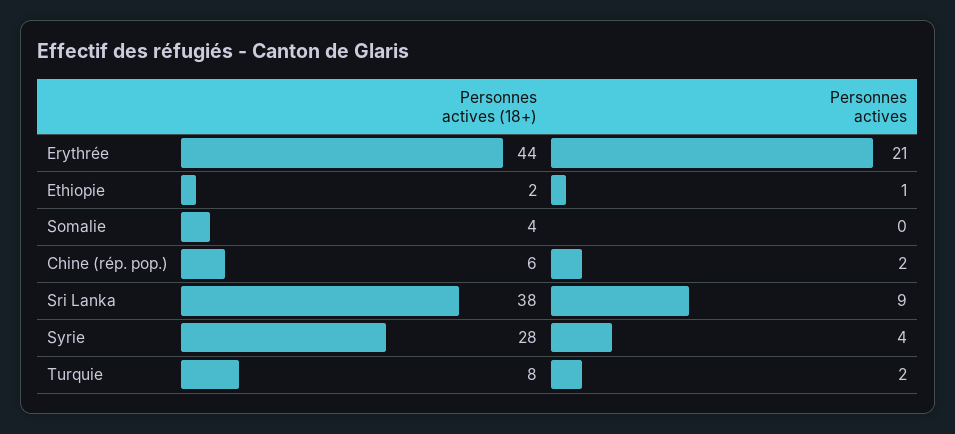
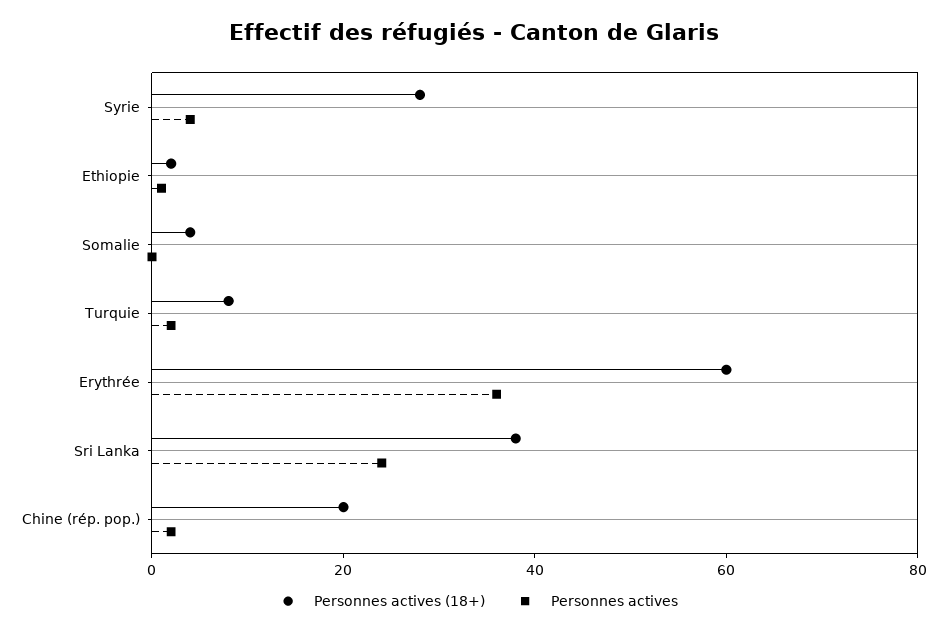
  {
    "Personnes actives (18+)": {
-     "Erythrée": 44,
+     "Erythrée": 60,
      "Ethiopie": 2,
      "Somalie": 4,
-     "Chine (rép. pop.)": 6,
+     "Chine (rép. pop.)": 20,
      "Sri Lanka": 38,
      "Syrie": 28,
      "Turquie": 8
    },
    "Personnes actives": {
-     "Erythrée": 21,
+     "Erythrée": 35,
      "Ethiopie": 1,
      "Somalie": 0,
      "Chine (rép. pop.)": 2,
-     "Sri Lanka": 9,
+     "Sri Lanka": 25,
      "Syrie": 4,
      "Turquie": 2
    }
  }

